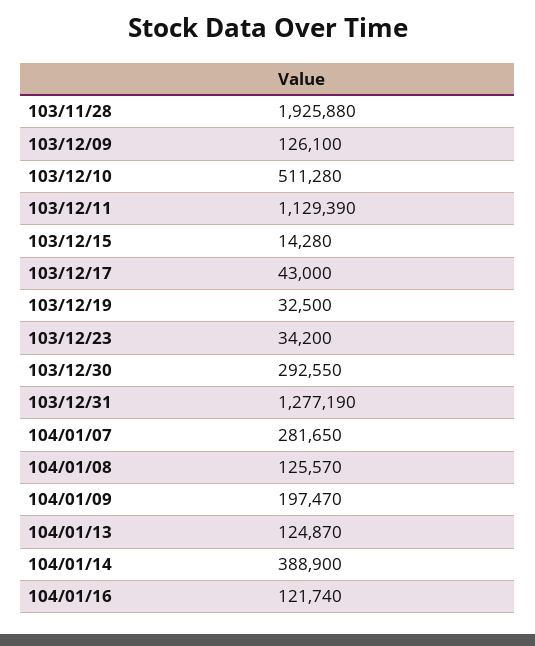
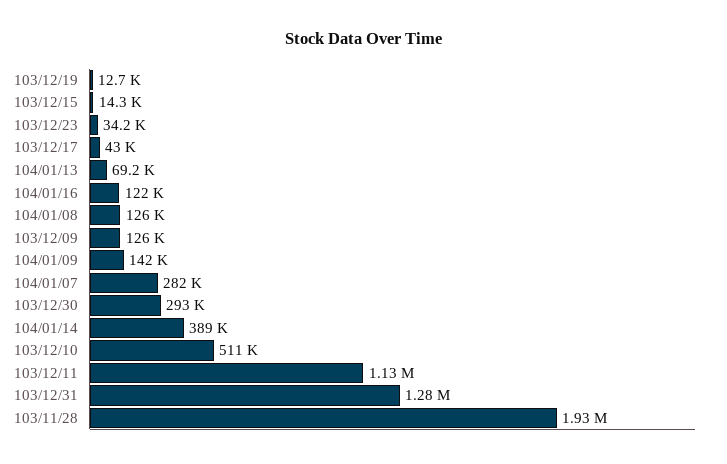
  {
    "103/11/28": 1925880,
    "103/12/09": 126100,
    "103/12/10": 511280,
    "103/12/11": 1129390,
    "103/12/15": 14280,
    "103/12/17": 43000,
-   "103/12/19": 32500,
+   "103/12/19": 12700,
    "103/12/23": 34200,
    "103/12/30": 292550,
    "103/12/31": 1277190,
    "104/01/07": 281650,
    "104/01/08": 125570,
-   "104/01/09": 197470,
+   "104/01/09": 142000,
-   "104/01/13": 124870,
+   "104/01/13": 69200,
    "104/01/14": 388900,
    "104/01/16": 121740
  }

